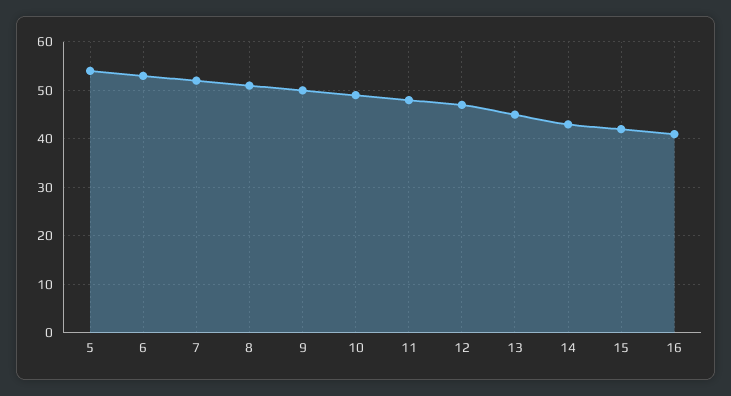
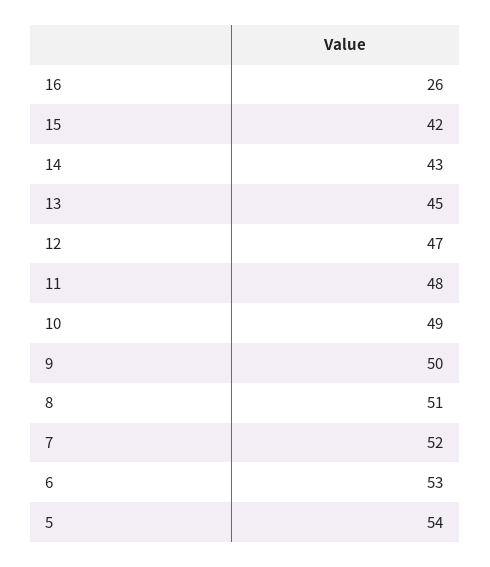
  {
    "5": 54,
    "6": 53,
    "7": 52,
    "8": 51,
    "9": 50,
    "10": 49,
    "11": 48,
    "12": 47,
    "13": 45,
    "14": 43,
    "15": 42,
-   "16": 40
+   "16": 26
  }

